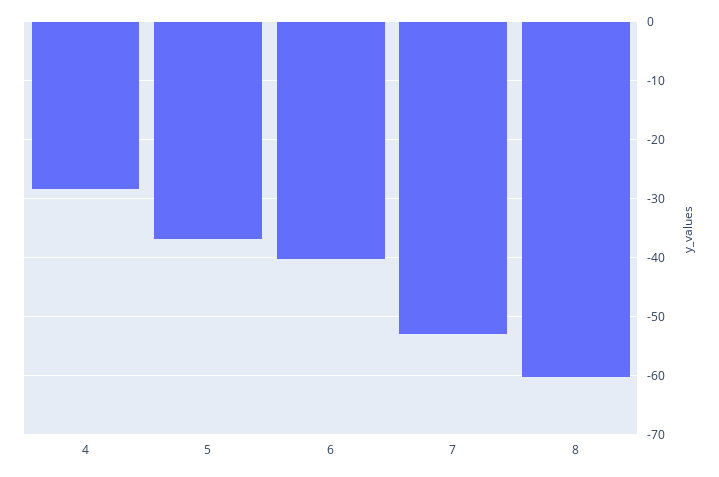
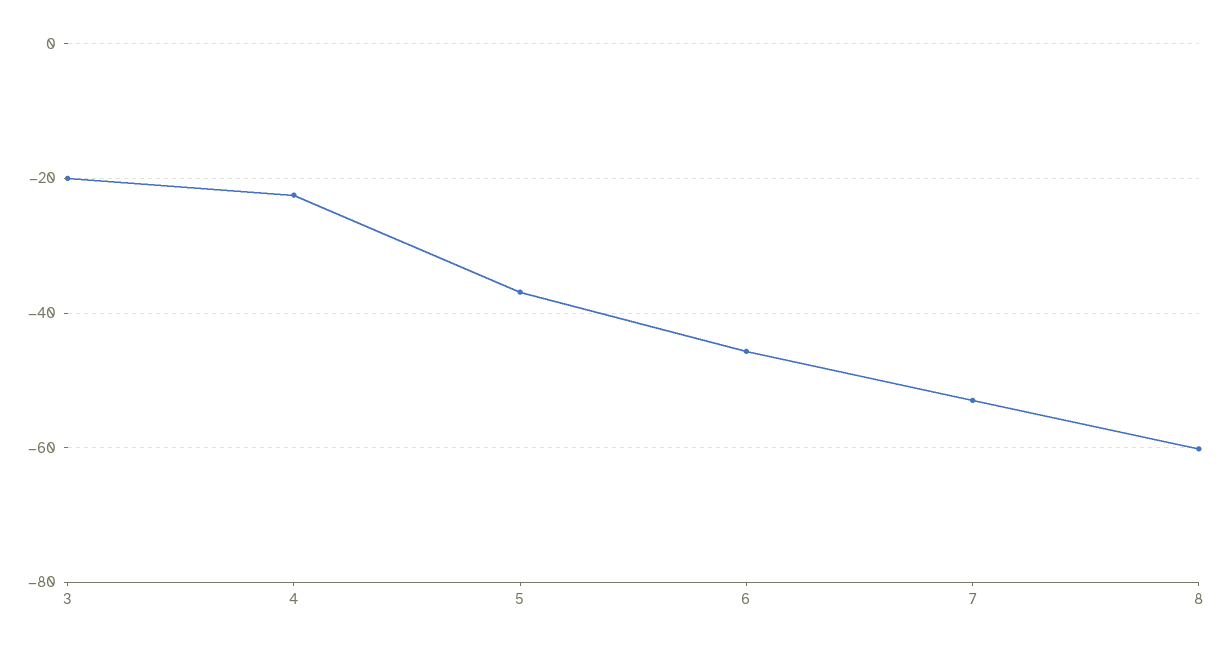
  {
-   "4": -28,
+   "4": -22,
    "5": -36,
-   "6": -40,
+   "6": -46,
    "7": -54,
-   "8": -60
+   "8": -60,
+   "3": -20
  }

